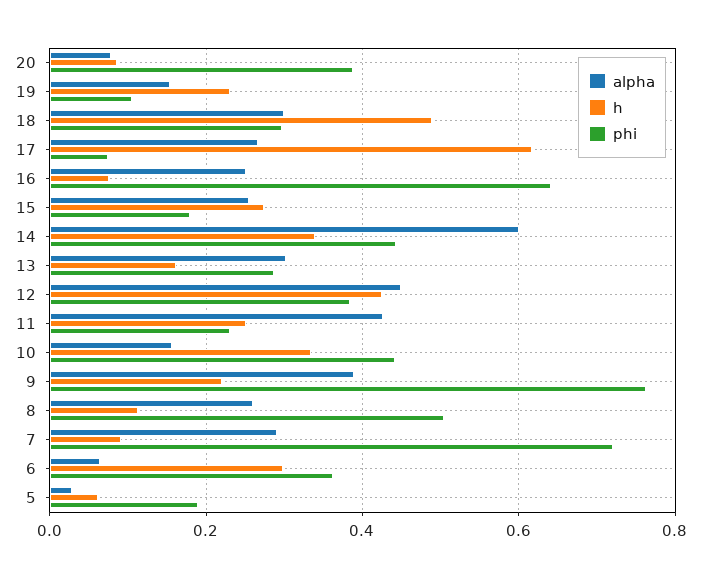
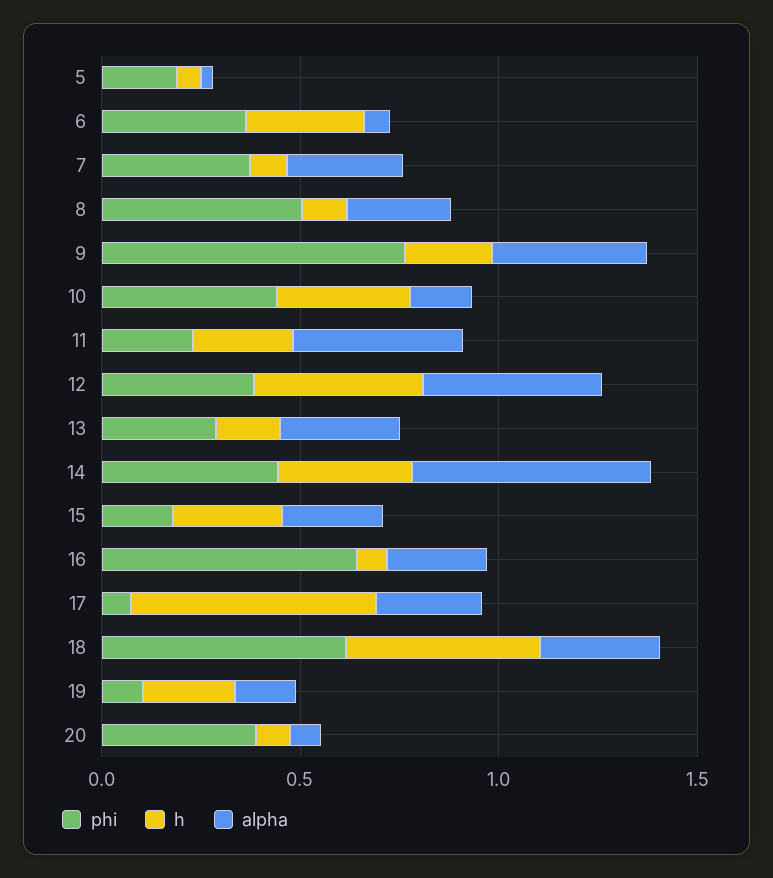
  {
    "alpha": {
      "20": 0.08,
      "19": 0.16,
      "18": 0.3,
      "17": 0.26,
      "16": 0.26,
      "15": 0.26,
      "14": 0.6,
      "13": 0.3,
      "12": 0.46,
      "11": 0.42,
      "10": 0.16,
      "9": 0.38,
      "8": 0.26,
      "7": 0.3,
      "6": 0.06,
      "5": 0.02
    },
    "h": {
      "20": 0.08,
      "19": 0.24,
      "18": 0.48,
      "17": 0.62,
      "16": 0.08,
      "15": 0.28,
      "14": 0.34,
      "13": 0.16,
      "12": 0.42,
      "11": 0.26,
      "10": 0.34,
      "9": 0.22,
      "8": 0.12,
      "7": 0.1,
      "6": 0.3,
      "5": 0.06
    },
    "phi": {
      "20": 0.38,
      "19": 0.1,
-     "18": 0.3,
+     "18": 0.6,
      "17": 0.08,
      "16": 0.64,
      "15": 0.18,
      "14": 0.44,
      "13": 0.28,
      "12": 0.38,
      "11": 0.24,
      "10": 0.44,
      "9": 0.76,
      "8": 0.5,
-     "7": 0.72,
+     "7": 0.4,
      "6": 0.36,
      "5": 0.18
    }
  }

